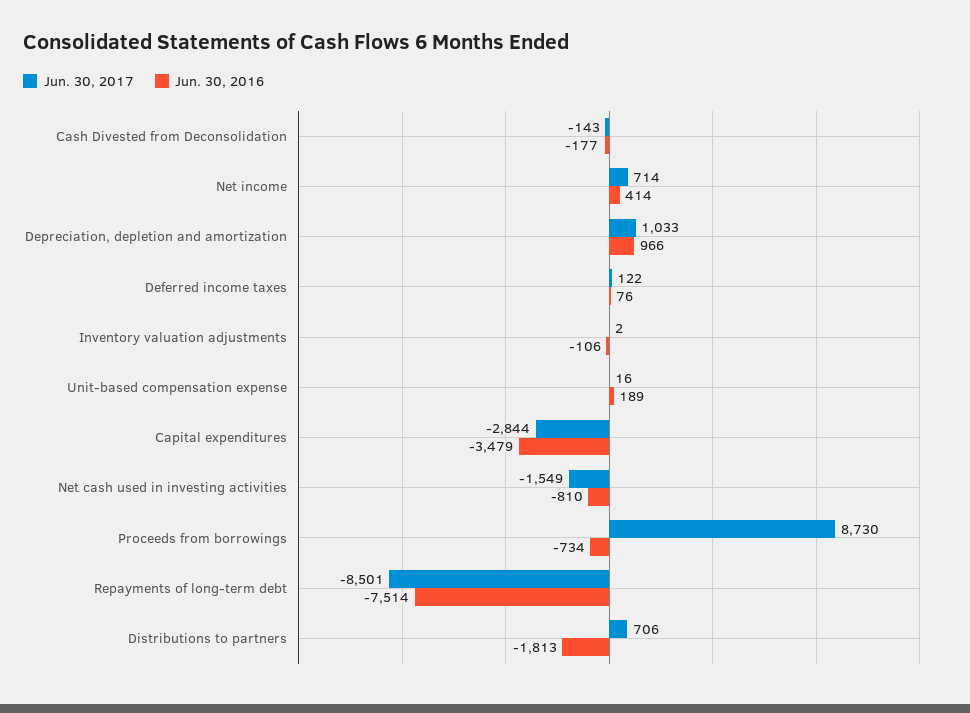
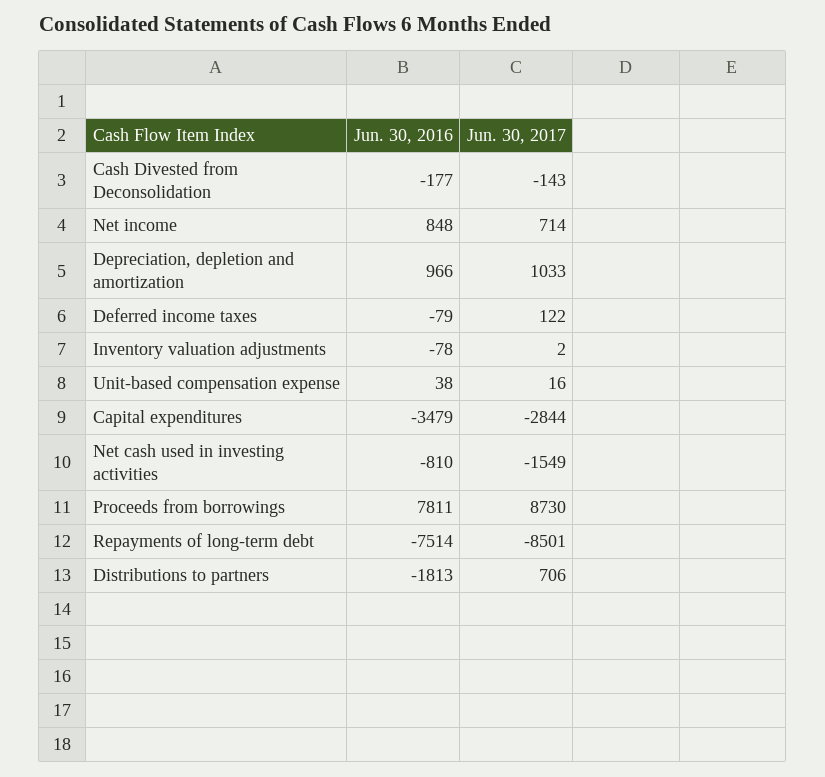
  {
    "Jun. 30, 2017": {
      "Cash Divested from Deconsolidation": -143,
      "Net income": 714,
      "Depreciation, depletion and amortization": 1033,
      "Deferred income taxes": 122,
      "Inventory valuation adjustments": 2,
      "Unit-based compensation expense": 16,
      "Capital expenditures": -2844,
      "Net cash used in investing activities": -1549,
      "Proceeds from borrowings": 8730,
      "Repayments of long-term debt": -8501,
      "Distributions to partners": 706
    },
    "Jun. 30, 2016": {
      "Cash Divested from Deconsolidation": -177,
-     "Net income": 414,
+     "Net income": 848,
      "Depreciation, depletion and amortization": 966,
-     "Deferred income taxes": 76,
+     "Deferred income taxes": -79,
-     "Inventory valuation adjustments": -106,
+     "Inventory valuation adjustments": -78,
-     "Unit-based compensation expense": 189,
+     "Unit-based compensation expense": 38,
      "Capital expenditures": -3479,
      "Net cash used in investing activities": -810,
-     "Proceeds from borrowings": -734,
+     "Proceeds from borrowings": 7811,
      "Repayments of long-term debt": -7514,
      "Distributions to partners": -1813
    }
  }

